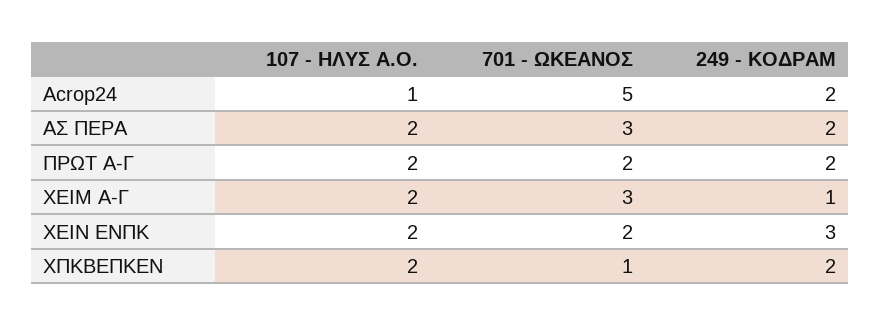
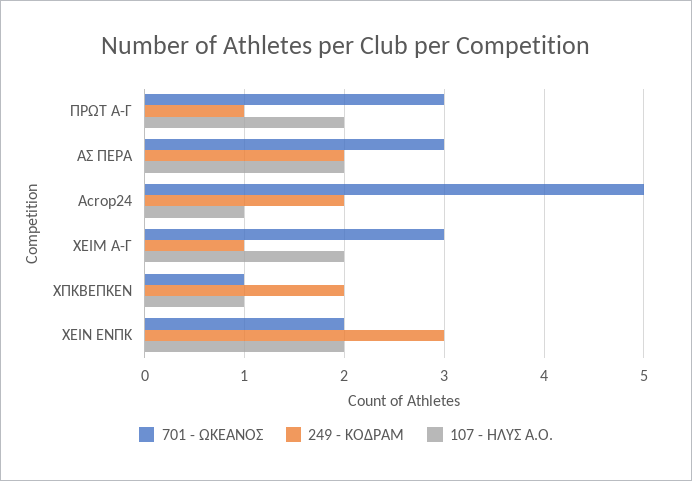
  {
    "107 - ΗΛΥΣ Α.Ο.": {
      "Acrop24": 1,
      "ΑΣ ΠΕΡΑ": 2,
      "ΠΡΩΤ Α-Γ": 2,
      "ΧΕΙΜ Α-Γ": 2,
      "ΧΕΙΝ ΕΝΠΚ": 2,
-     "ΧΠΚΒΕΠΚΕΝ": 2
+     "ΧΠΚΒΕΠΚΕΝ": 1
    },
    "701 - ΩΚΕΑΝΟΣ": {
      "Acrop24": 5,
      "ΑΣ ΠΕΡΑ": 3,
-     "ΠΡΩΤ Α-Γ": 2,
+     "ΠΡΩΤ Α-Γ": 3,
      "ΧΕΙΜ Α-Γ": 3,
      "ΧΕΙΝ ΕΝΠΚ": 2,
      "ΧΠΚΒΕΠΚΕΝ": 1
    },
    "249 - ΚΟΔΡΑΜ": {
      "Acrop24": 2,
      "ΑΣ ΠΕΡΑ": 2,
-     "ΠΡΩΤ Α-Γ": 2,
+     "ΠΡΩΤ Α-Γ": 1,
      "ΧΕΙΜ Α-Γ": 1,
      "ΧΕΙΝ ΕΝΠΚ": 3,
      "ΧΠΚΒΕΠΚΕΝ": 2
    }
  }

